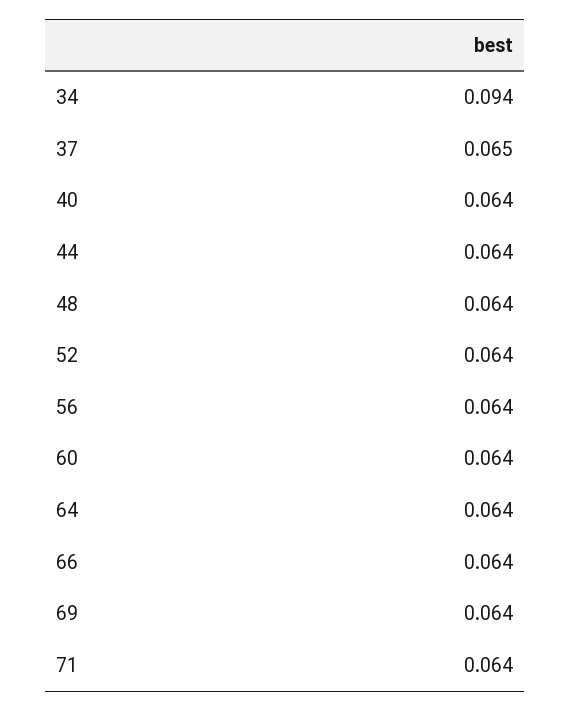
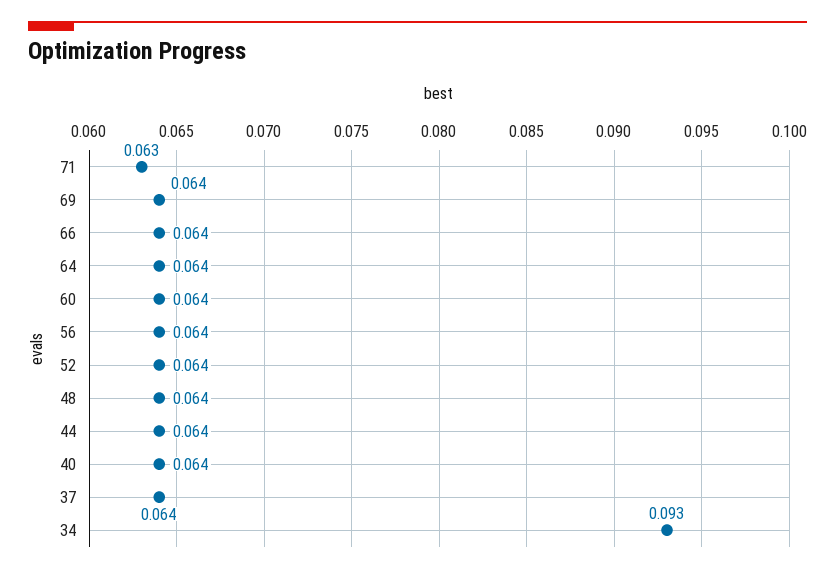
  {
-   "34": 0.094,
+   "34": 0.093,
-   "37": 0.065,
+   "37": 0.064,
    "40": 0.064,
    "44": 0.064,
    "48": 0.064,
    "52": 0.064,
    "56": 0.064,
    "60": 0.064,
    "64": 0.064,
    "66": 0.064,
    "69": 0.064,
-   "71": 0.064
+   "71": 0.063
  }

